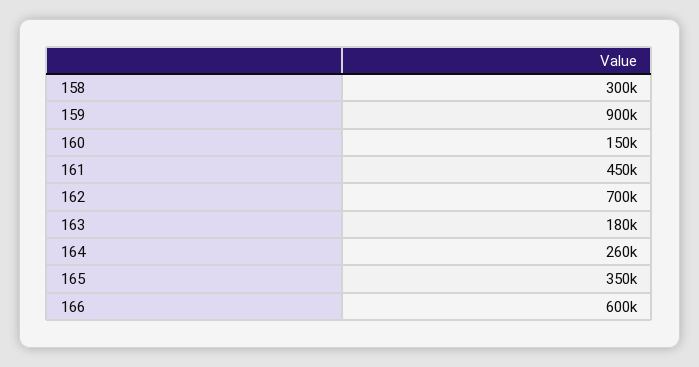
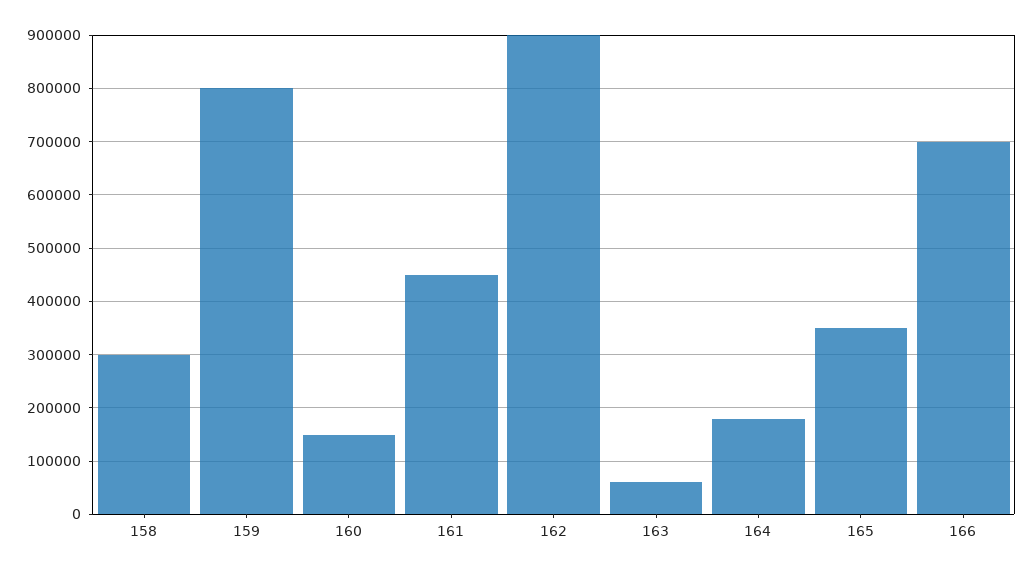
  {
    "158": 300000,
-   "159": 900000,
+   "159": 800000,
    "160": 150000,
    "161": 450000,
-   "162": 700000,
+   "162": 900000,
-   "163": 180000,
+   "163": 60000,
-   "164": 260000,
+   "164": 180000,
    "165": 350000,
-   "166": 600000
+   "166": 700000
  }

